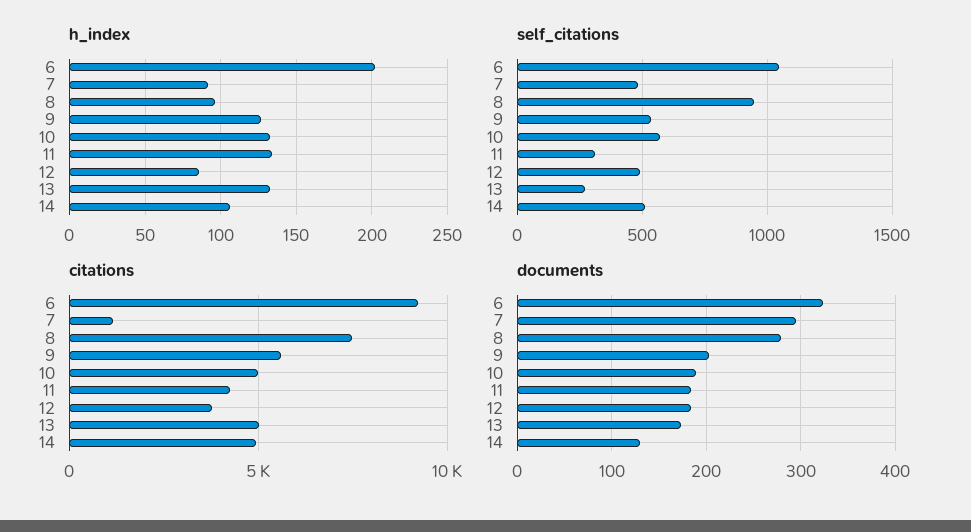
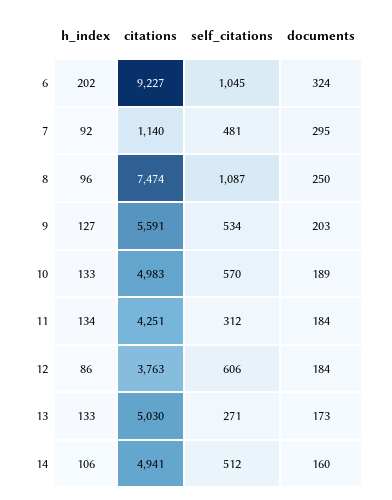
  {
    "h_index": {
      "6": 202,
      "7": 92,
      "8": 96,
      "9": 127,
      "10": 133,
      "11": 134,
      "12": 86,
      "13": 133,
      "14": 106
    },
    "self_citations": {
      "6": 1045,
      "7": 481,
-     "8": 950,
+     "8": 1087,
      "9": 534,
      "10": 570,
      "11": 312,
-     "12": 500,
+     "12": 606,
      "13": 271,
      "14": 512
    },
    "citations": {
      "6": 9227,
      "7": 1140,
      "8": 7474,
      "9": 5591,
      "10": 4983,
      "11": 4251,
      "12": 3763,
      "13": 5030,
      "14": 4941
    },
    "documents": {
      "6": 324,
      "7": 295,
-     "8": 280,
+     "8": 250,
      "9": 203,
      "10": 189,
      "11": 184,
      "12": 184,
      "13": 173,
-     "14": 130
+     "14": 160
    }
  }

